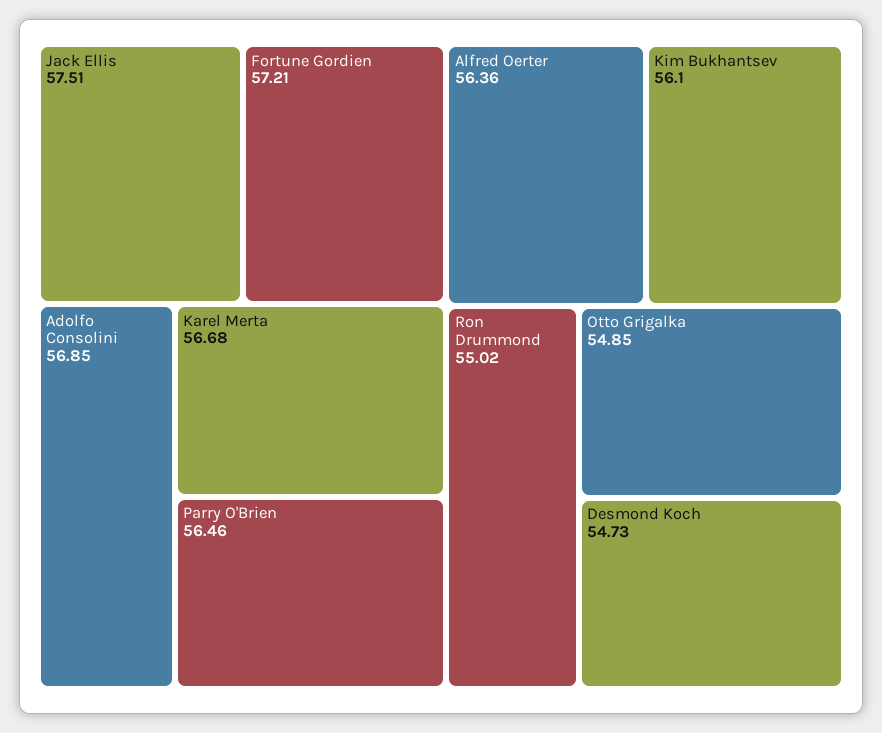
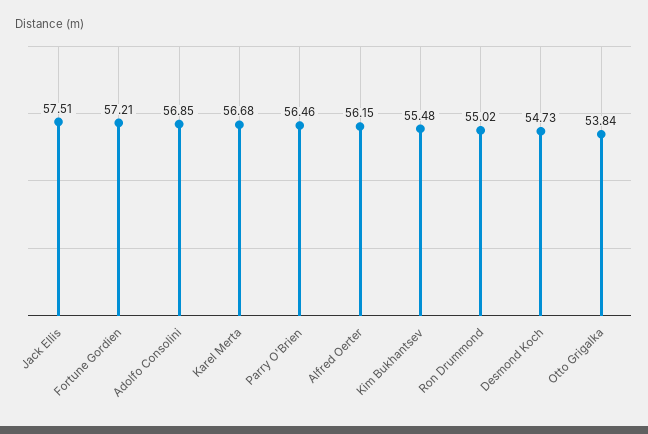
  {
    "Jack Ellis": 57.51,
    "Fortune Gordien": 57.21,
    "Adolfo Consolini": 56.85,
    "Karel Merta": 56.68,
    "Parry O'Brien": 56.46,
-   "Alfred Oerter": 56.36,
+   "Alfred Oerter": 56.15,
-   "Kim Bukhantsev": 56.1,
+   "Kim Bukhantsev": 55.48,
    "Ron Drummond": 55.02,
-   "Otto Grigalka": 54.85,
+   "Otto Grigalka": 53.84,
    "Desmond Koch": 54.73
  }

